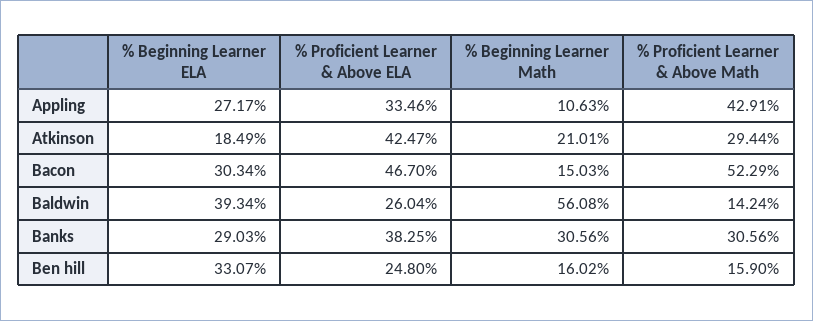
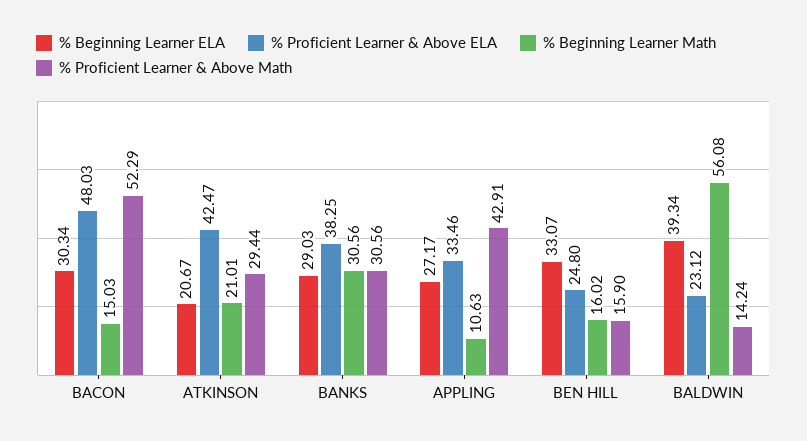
  {
    "% Beginning Learner ELA": {
      "Appling": 27.17,
-     "Atkinson": 18.49,
+     "Atkinson": 20.67,
      "Bacon": 30.34,
      "Baldwin": 39.34,
      "Banks": 29.03,
      "Ben hill": 33.07
    },
    "% Proficient Learner & Above ELA": {
      "Appling": 33.46,
      "Atkinson": 42.47,
-     "Bacon": 46.7,
+     "Bacon": 48.03,
-     "Baldwin": 26.04,
+     "Baldwin": 23.12,
      "Banks": 38.25,
      "Ben hill": 24.8
    },
    "% Beginning Learner Math": {
      "Appling": 10.63,
      "Atkinson": 21.01,
      "Bacon": 15.03,
      "Baldwin": 56.08,
      "Banks": 30.56,
      "Ben hill": 16.02
    },
    "% Proficient Learner & Above Math": {
      "Appling": 42.91,
      "Atkinson": 29.44,
      "Bacon": 52.29,
      "Baldwin": 14.24,
      "Banks": 30.56,
      "Ben hill": 15.9
    }
  }

